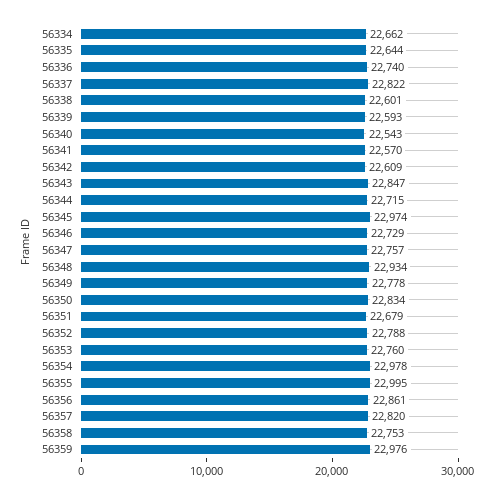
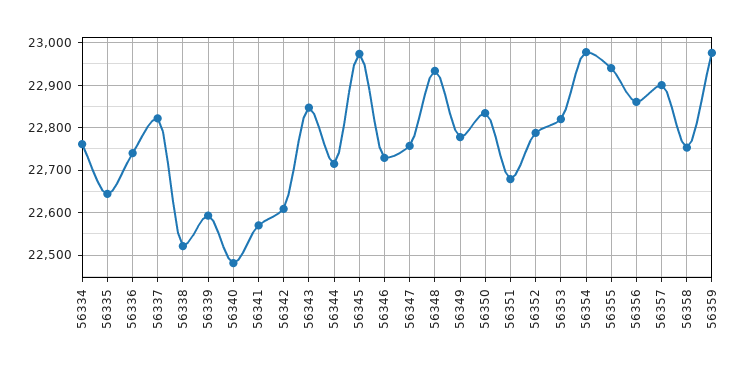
  {
-   "56334": 22662,
+   "56334": 22760,
    "56335": 22644,
    "56336": 22740,
    "56337": 22822,
-   "56338": 22601,
+   "56338": 22520,
    "56339": 22593,
-   "56340": 22543,
+   "56340": 22480,
    "56341": 22570,
    "56342": 22609,
    "56343": 22847,
    "56344": 22715,
    "56345": 22974,
    "56346": 22729,
    "56347": 22757,
    "56348": 22934,
    "56349": 22778,
    "56350": 22834,
    "56351": 22679,
    "56352": 22788,
-   "56353": 22760,
+   "56353": 22820,
    "56354": 22978,
-   "56355": 22995,
+   "56355": 22940,
    "56356": 22861,
-   "56357": 22820,
+   "56357": 22900,
    "56358": 22753,
    "56359": 22976
  }

